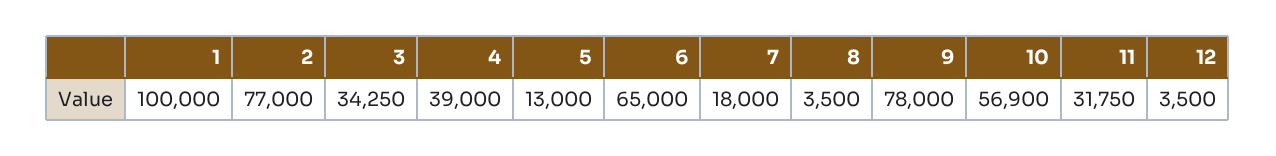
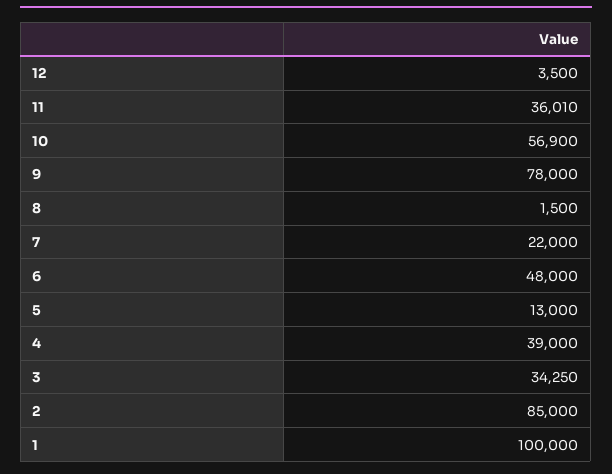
  {
    "1": 100000,
-   "2": 77000,
+   "2": 85000,
    "3": 34250,
    "4": 39000,
    "5": 13000,
-   "6": 65000,
+   "6": 48000,
-   "7": 18000,
+   "7": 22000,
-   "8": 3500,
+   "8": 1500,
    "9": 78000,
    "10": 56900,
-   "11": 31750,
+   "11": 36010,
    "12": 3500
  }

